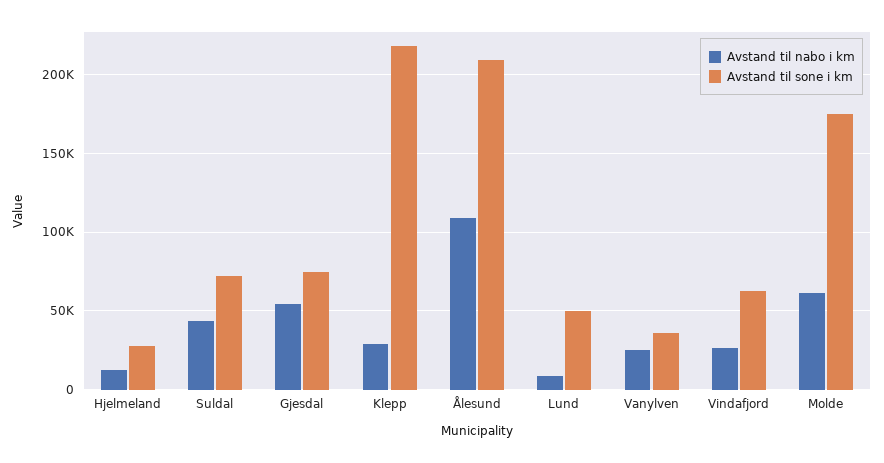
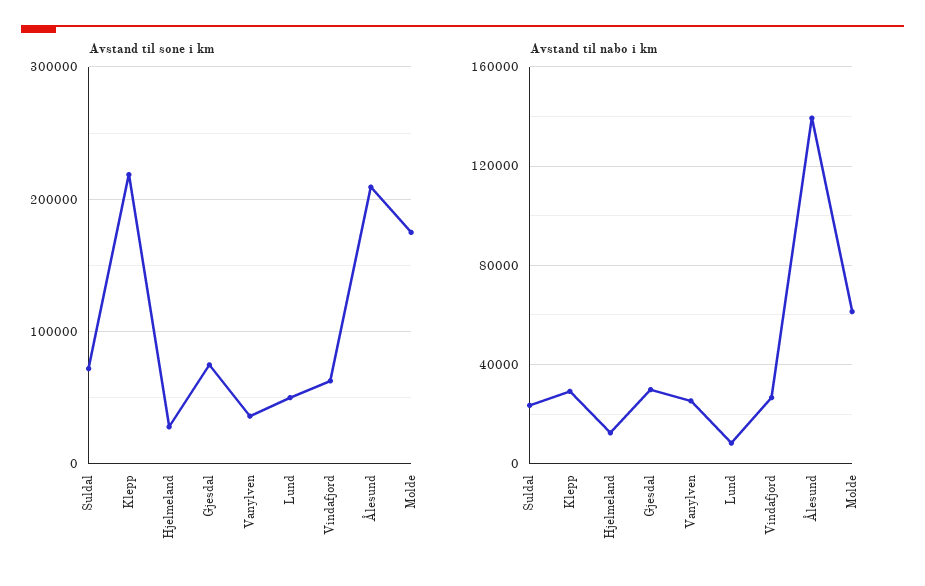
  {
    "Avstand til nabo i km": {
      "Hjelmeland": 10000,
-     "Suldal": 45000,
+     "Suldal": 25000,
-     "Gjesdal": 55000,
+     "Gjesdal": 30000,
      "Klepp": 30000,
-     "Ålesund": 110000,
+     "Ålesund": 140000,
      "Lund": 10000,
      "Vanylven": 25000,
      "Vindafjord": 25000,
      "Molde": 60000
    },
    "Avstand til sone i km": {
      "Hjelmeland": 30000,
      "Suldal": 70000,
      "Gjesdal": 75000,
      "Klepp": 220000,
      "Ålesund": 210000,
      "Lund": 50000,
      "Vanylven": 35000,
      "Vindafjord": 65000,
      "Molde": 175000
    }
  }

